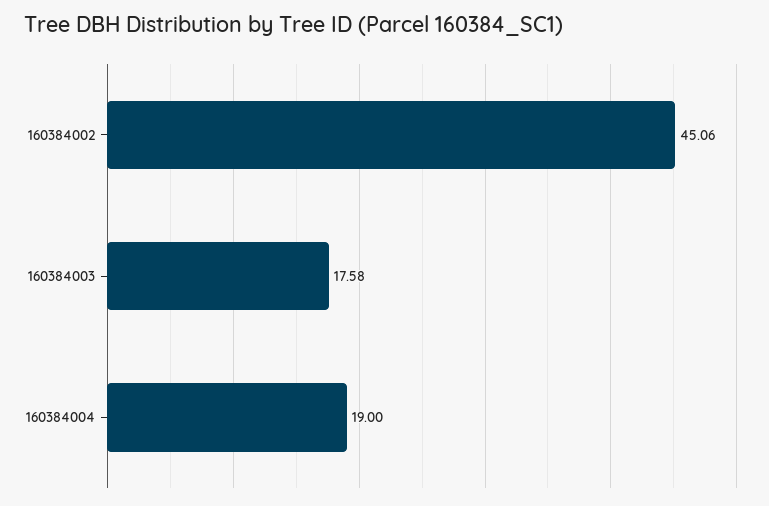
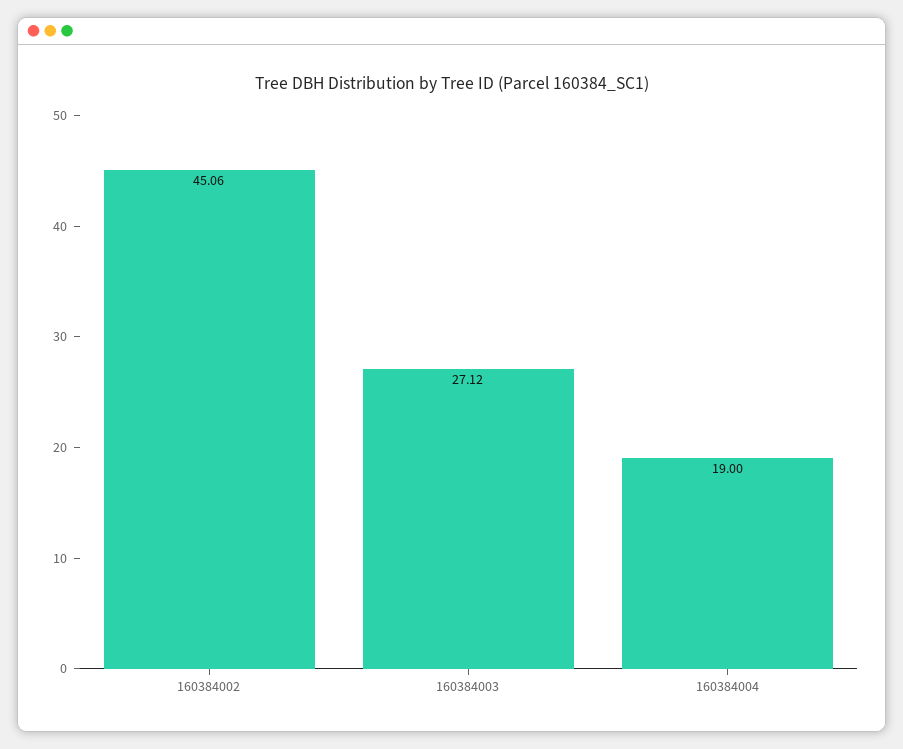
  {
    "160384002": 45.06,
-   "160384003": 17.58,
+   "160384003": 27.12,
    "160384004": 19
  }

